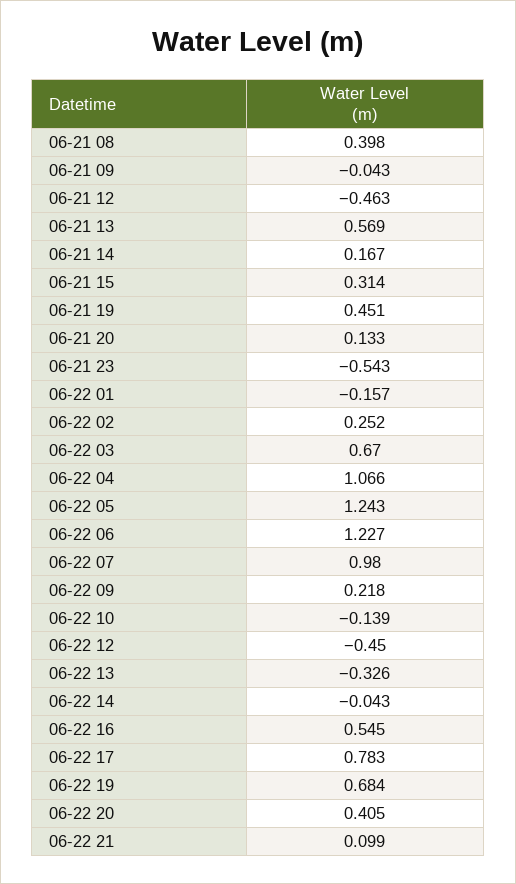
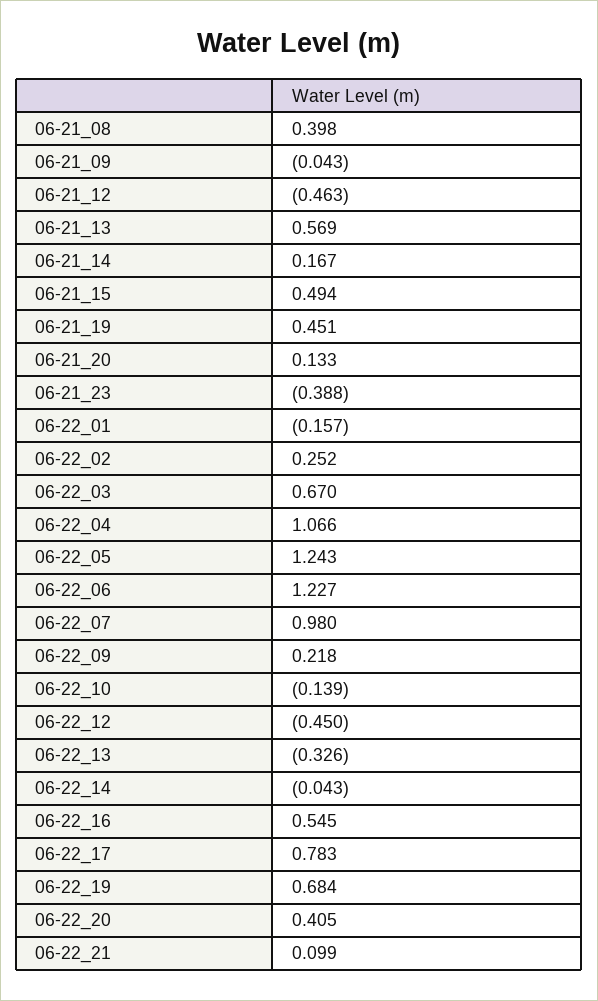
  {
    "06-21 08": 0.398,
    "06-21 09": -0.043,
    "06-21 12": -0.463,
    "06-21 13": 0.569,
    "06-21 14": 0.167,
-   "06-21 15": 0.314,
+   "06-21 15": 0.494,
    "06-21 19": 0.451,
    "06-21 20": 0.133,
-   "06-21 23": -0.543,
+   "06-21 23": -0.388,
    "06-22 01": -0.157,
    "06-22 02": 0.252,
    "06-22 03": 0.67,
    "06-22 04": 1.066,
    "06-22 05": 1.243,
    "06-22 06": 1.227,
    "06-22 07": 0.98,
    "06-22 09": 0.218,
    "06-22 10": -0.139,
    "06-22 12": -0.45,
    "06-22 13": -0.326,
    "06-22 14": -0.043,
    "06-22 16": 0.545,
    "06-22 17": 0.783,
    "06-22 19": 0.684,
    "06-22 20": 0.405,
    "06-22 21": 0.099
  }

